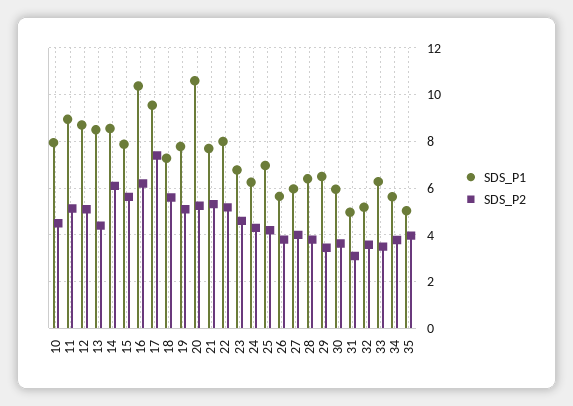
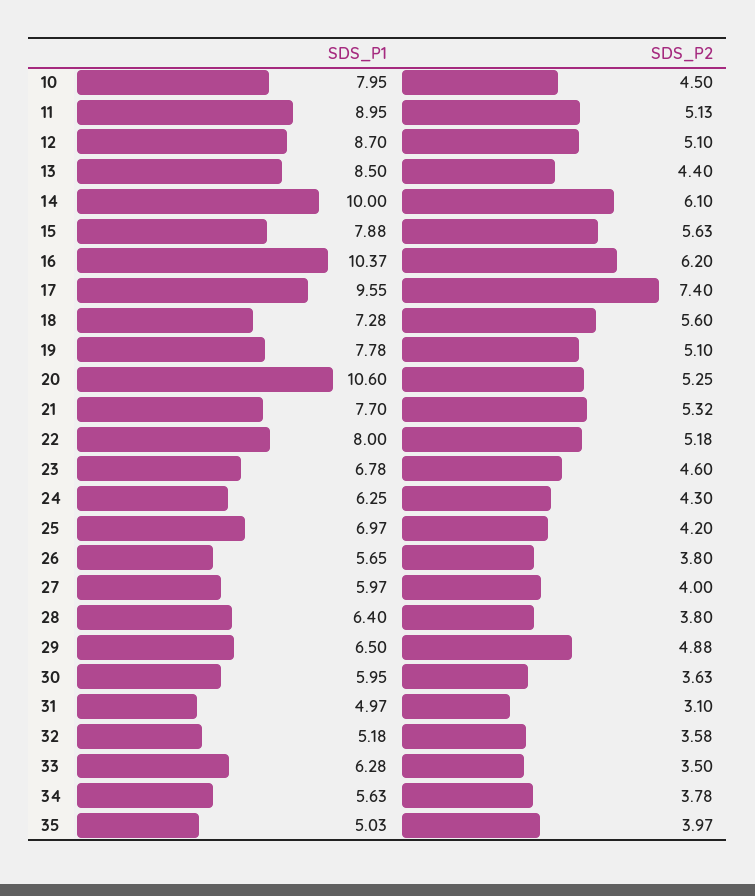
  {
    "SDS_P1": {
      "10": 7.95,
      "11": 8.95,
      "12": 8.7,
      "13": 8.5,
-     "14": 8.5,
+     "14": 10,
      "15": 7.88,
      "16": 10.37,
      "17": 9.55,
      "18": 7.28,
      "19": 7.78,
      "20": 10.6,
      "21": 7.7,
      "22": 8,
      "23": 6.78,
      "24": 6.25,
      "25": 6.97,
      "26": 5.65,
      "27": 5.97,
      "28": 6.4,
      "29": 6.5,
      "30": 5.95,
      "31": 4.97,
      "32": 5.18,
      "33": 6.28,
      "34": 5.63,
      "35": 5.03
    },
    "SDS_P2": {
      "10": 4.5,
      "11": 5.13,
      "12": 5.1,
      "13": 4.4,
      "14": 6.1,
      "15": 5.63,
      "16": 6.2,
      "17": 7.4,
      "18": 5.6,
      "19": 5.1,
      "20": 5.25,
      "21": 5.32,
      "22": 5.18,
      "23": 4.6,
      "24": 4.3,
      "25": 4.2,
      "26": 3.8,
      "27": 4,
      "28": 3.8,
-     "29": 3.5,
+     "29": 4.88,
      "30": 3.63,
      "31": 3.1,
      "32": 3.58,
      "33": 3.5,
      "34": 3.78,
      "35": 3.97
    }
  }

